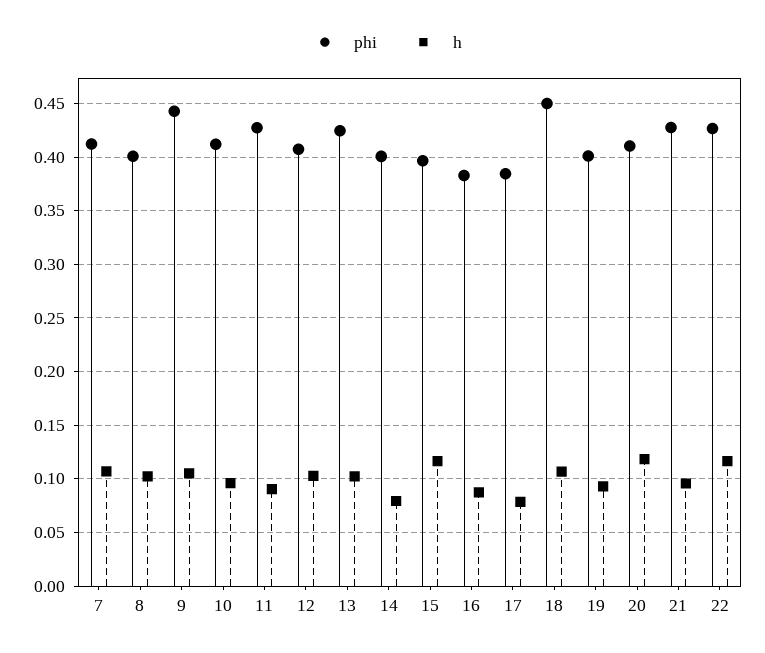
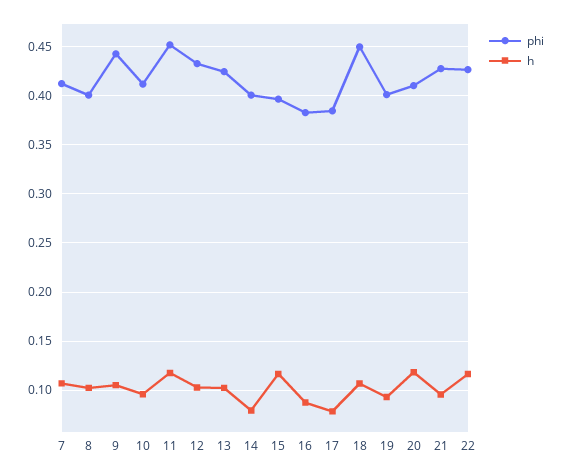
  {
    "phi": {
      "7": 0.41,
      "8": 0.4,
      "9": 0.44,
      "10": 0.41,
-     "11": 0.43,
+     "11": 0.45,
-     "12": 0.41,
+     "12": 0.43,
      "13": 0.42,
      "14": 0.4,
      "15": 0.4,
      "16": 0.38,
      "17": 0.38,
      "18": 0.45,
      "19": 0.4,
      "20": 0.41,
      "21": 0.43,
      "22": 0.43
    },
    "h": {
      "7": 0.11,
      "8": 0.1,
      "9": 0.11,
      "10": 0.1,
-     "11": 0.09,
+     "11": 0.12,
      "12": 0.1,
      "13": 0.1,
      "14": 0.08,
      "15": 0.12,
      "16": 0.09,
      "17": 0.08,
      "18": 0.11,
      "19": 0.09,
      "20": 0.12,
      "21": 0.1,
      "22": 0.12
    }
  }

